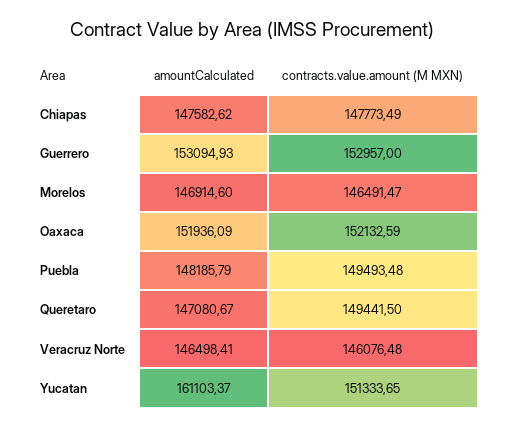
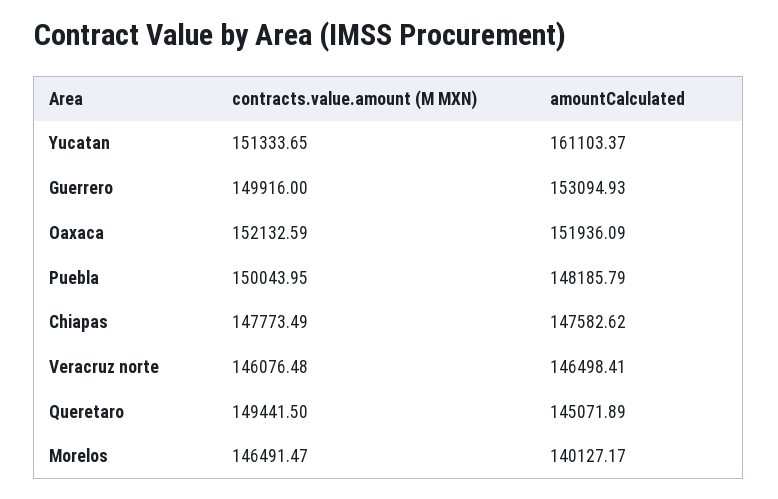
  {
    "amountCalculated": {
      "Chiapas": 147582.62,
      "Guerrero": 153094.93,
-     "Morelos": 146914.6,
+     "Morelos": 140127.17,
      "Oaxaca": 151936.09,
      "Puebla": 148185.79,
-     "Queretaro": 147080.67,
+     "Queretaro": 145071.89,
      "Veracruz Norte": 146498.41,
      "Yucatan": 161103.37
    },
    "contracts.value.amount (M MXN)": {
      "Chiapas": 147773.49,
-     "Guerrero": 152957,
+     "Guerrero": 149916,
      "Morelos": 146491.47,
      "Oaxaca": 152132.59,
-     "Puebla": 149493.48,
+     "Puebla": 150043.95,
      "Queretaro": 149441.5,
      "Veracruz Norte": 146076.48,
      "Yucatan": 151333.65
    }
  }

